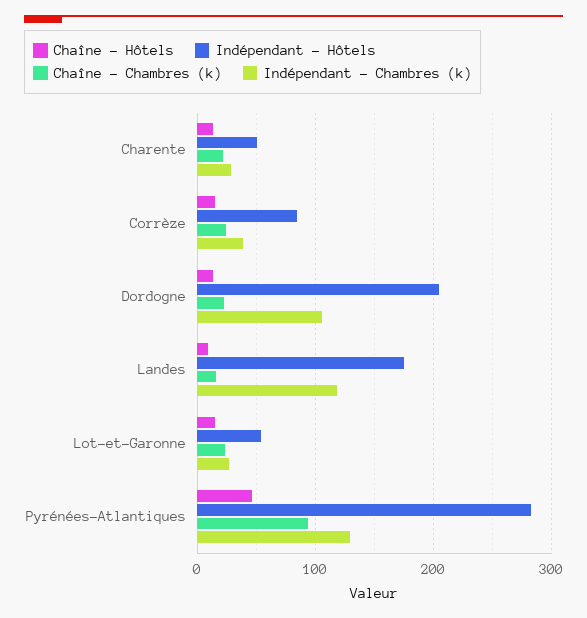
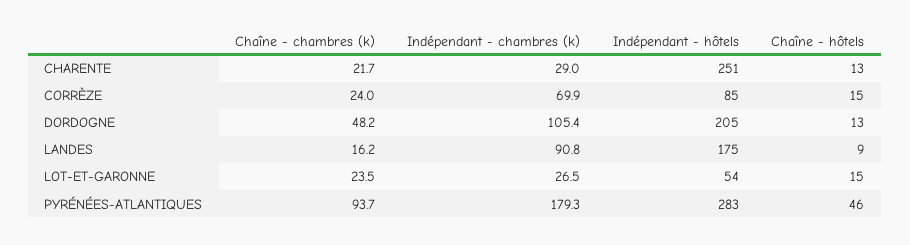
  {
    "Chaîne - Hôtels": {
      "Charente": 13,
      "Corrèze": 15,
      "Dordogne": 13,
      "Landes": 9,
      "Lot-et-Garonne": 15,
      "Pyrénées-Atlantiques": 46
    },
    "Indépendant - Hôtels": {
-     "Charente": 50,
+     "Charente": 251,
      "Corrèze": 85,
      "Dordogne": 205,
      "Landes": 175,
      "Lot-et-Garonne": 54,
      "Pyrénées-Atlantiques": 283
    },
    "Chaîne - Chambres (k)": {
      "Charente": 21.7,
      "Corrèze": 24,
-     "Dordogne": 20,
+     "Dordogne": 48.2,
      "Landes": 16.2,
      "Lot-et-Garonne": 23.5,
      "Pyrénées-Atlantiques": 93.7
    },
    "Indépendant - Chambres (k)": {
      "Charente": 29,
-     "Corrèze": 40,
+     "Corrèze": 69.9,
      "Dordogne": 105.4,
-     "Landes": 120,
+     "Landes": 90.8,
      "Lot-et-Garonne": 26.5,
-     "Pyrénées-Atlantiques": 130
+     "Pyrénées-Atlantiques": 179.3
    }
  }

